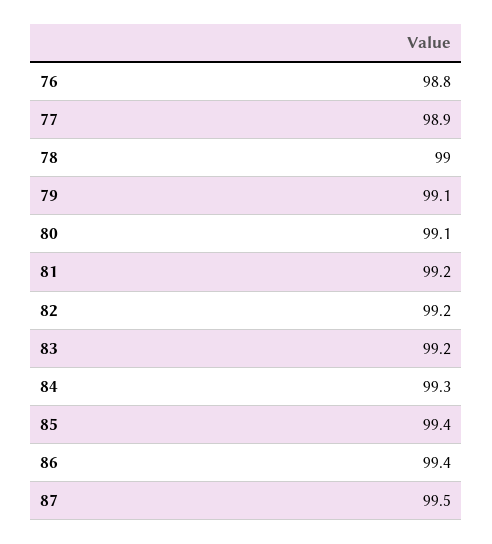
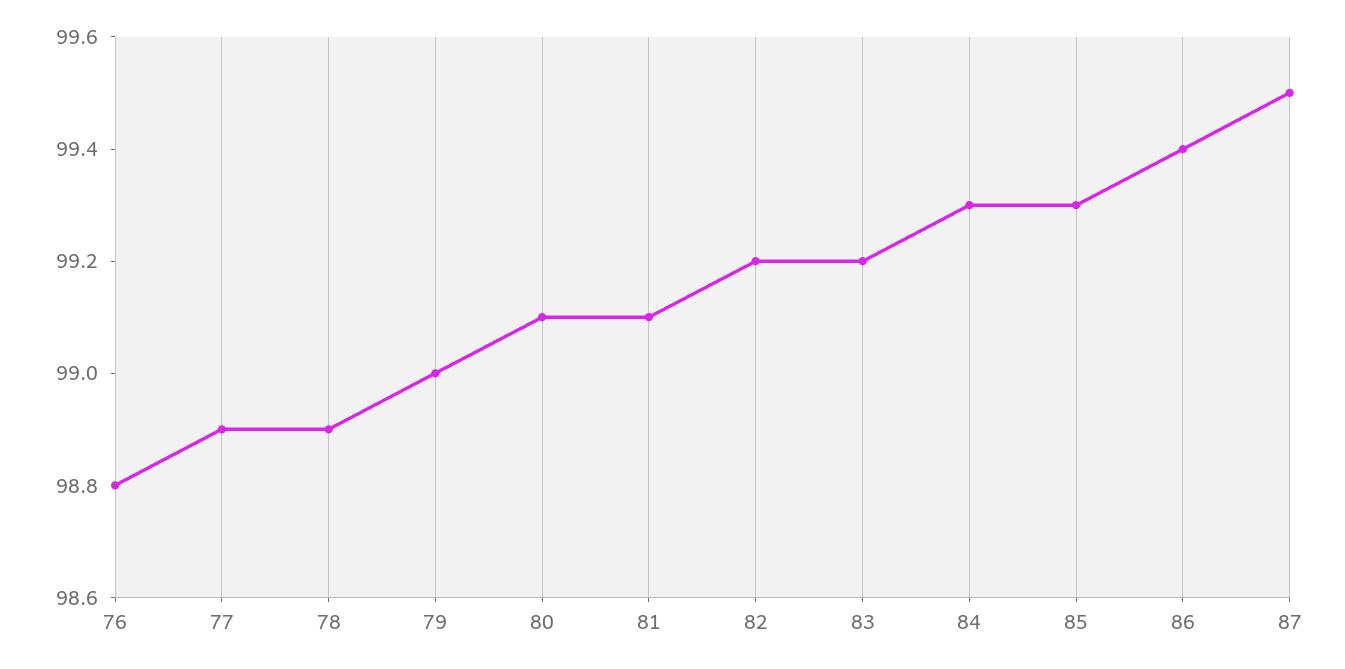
  {
    "76": 98.8,
    "77": 98.9,
-   "78": 99,
+   "78": 98.9,
-   "79": 99.1,
+   "79": 99,
    "80": 99.1,
-   "81": 99.2,
+   "81": 99.1,
    "82": 99.2,
    "83": 99.2,
    "84": 99.3,
-   "85": 99.4,
+   "85": 99.3,
    "86": 99.4,
    "87": 99.5
  }

